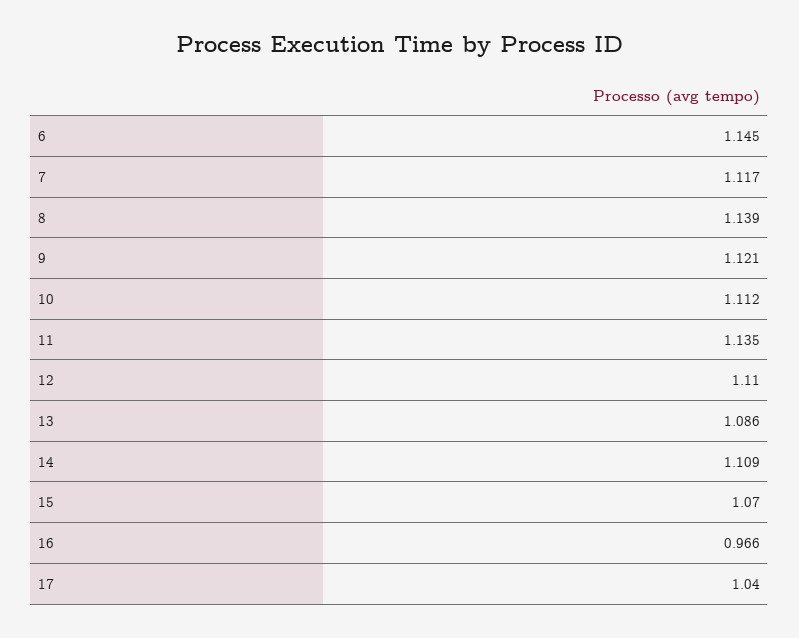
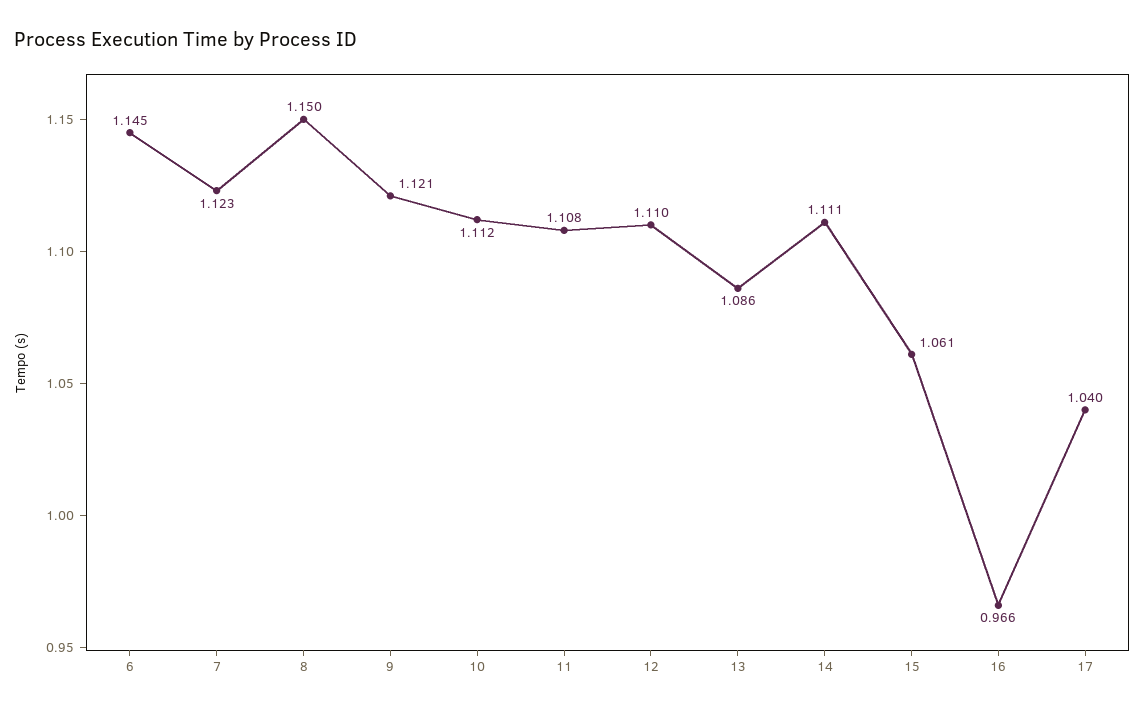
  {
    "6": 1.145,
-   "7": 1.117,
+   "7": 1.123,
-   "8": 1.139,
+   "8": 1.15,
    "9": 1.121,
    "10": 1.112,
-   "11": 1.135,
+   "11": 1.108,
    "12": 1.11,
    "13": 1.086,
-   "14": 1.109,
+   "14": 1.111,
-   "15": 1.07,
+   "15": 1.061,
    "16": 0.966,
    "17": 1.04
  }

